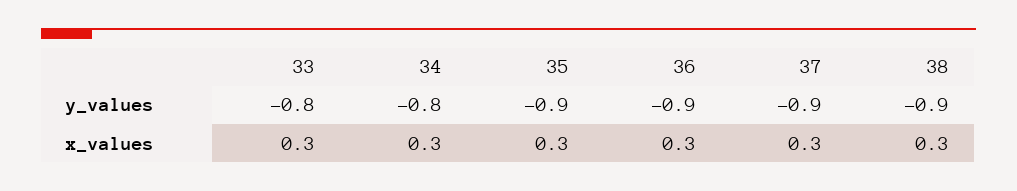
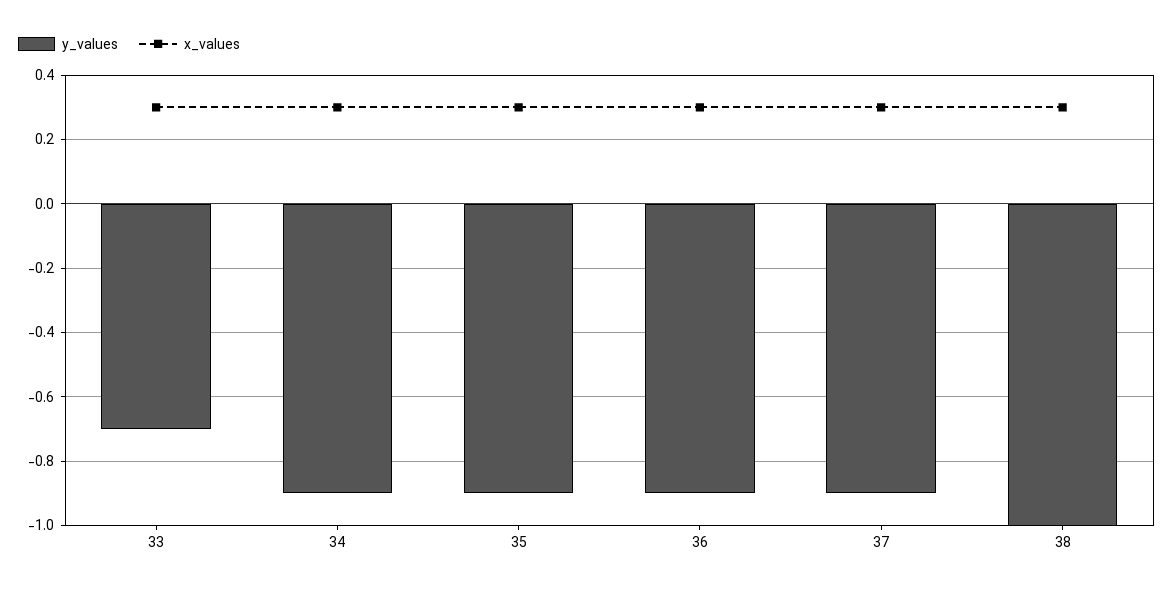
  {
    "y_values": {
-     "33": -0.8,
+     "33": -0.7,
-     "34": -0.8,
+     "34": -0.9,
      "35": -0.9,
      "36": -0.9,
      "37": -0.9,
-     "38": -0.9
+     "38": -1
    },
    "x_values": {
      "33": 0.3,
      "34": 0.3,
      "35": 0.3,
      "36": 0.3,
      "37": 0.3,
      "38": 0.3
    }
  }

